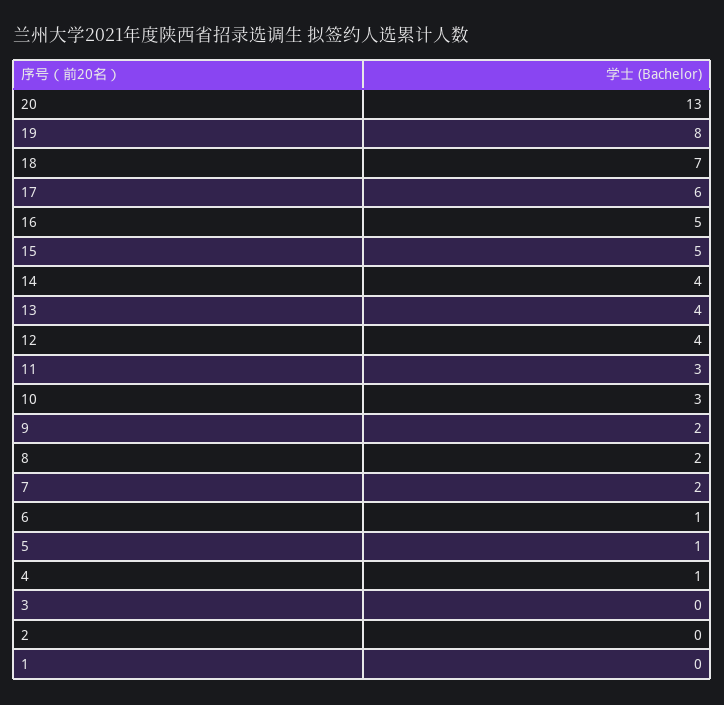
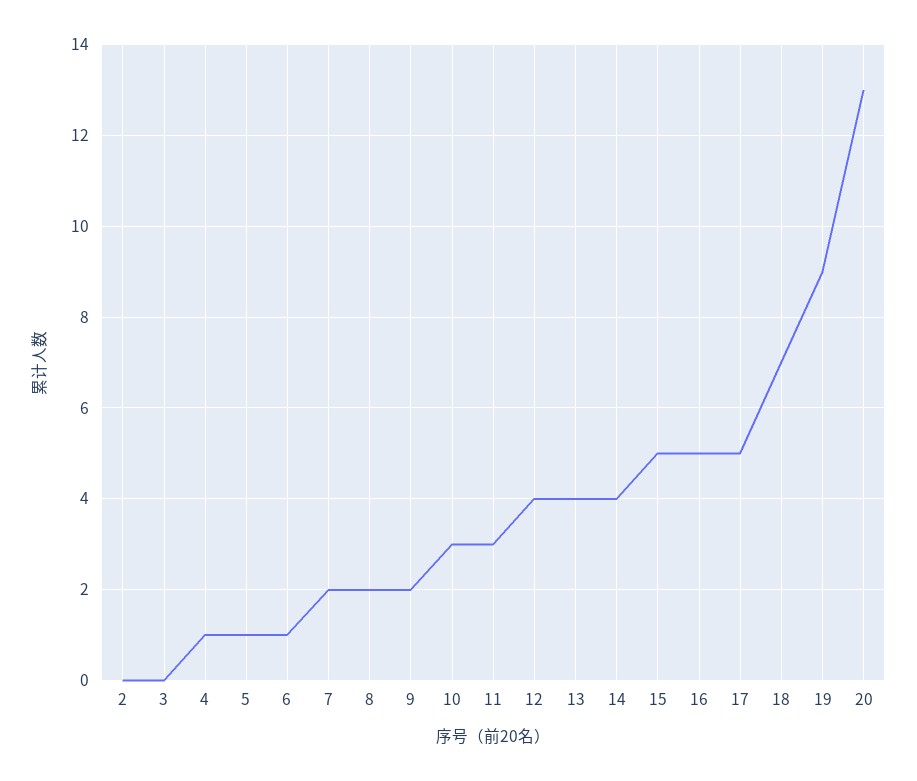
  {
    "20": 13,
-   "19": 8,
+   "19": 9,
    "18": 7,
-   "17": 6,
+   "17": 5,
    "16": 5,
    "15": 5,
    "14": 4,
    "13": 4,
    "12": 4,
    "11": 3,
    "10": 3,
    "9": 2,
    "8": 2,
    "7": 2,
    "6": 1,
    "5": 1,
    "4": 1,
    "3": 0,
-   "2": 0,
+   "2": 0
-   "1": 0
  }

